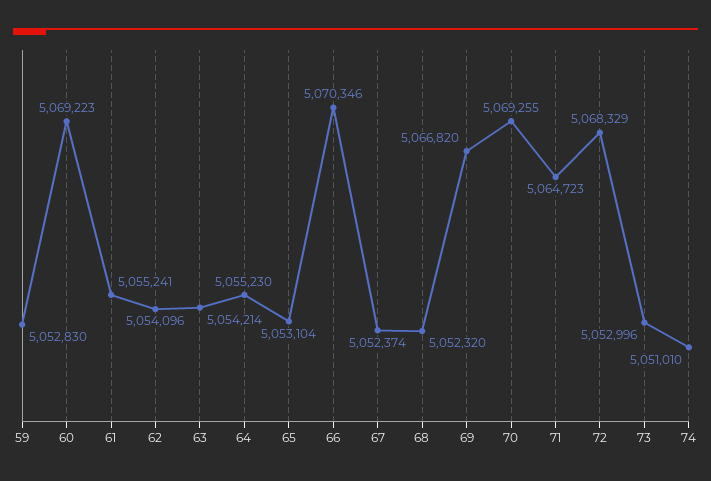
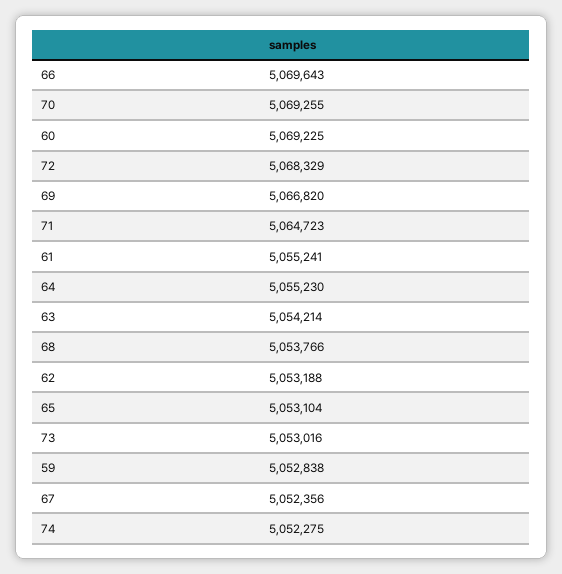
  {
-   "59": 5052830,
+   "59": 5052838,
-   "60": 5069223,
+   "60": 5069225,
    "61": 5055241,
-   "62": 5054096,
+   "62": 5053188,
    "63": 5054214,
    "64": 5055230,
    "65": 5053104,
-   "66": 5070346,
+   "66": 5069643,
-   "67": 5052374,
+   "67": 5052356,
-   "68": 5052320,
+   "68": 5053766,
    "69": 5066820,
    "70": 5069255,
    "71": 5064723,
    "72": 5068329,
-   "73": 5052996,
+   "73": 5053016,
-   "74": 5051010
+   "74": 5052275
  }

